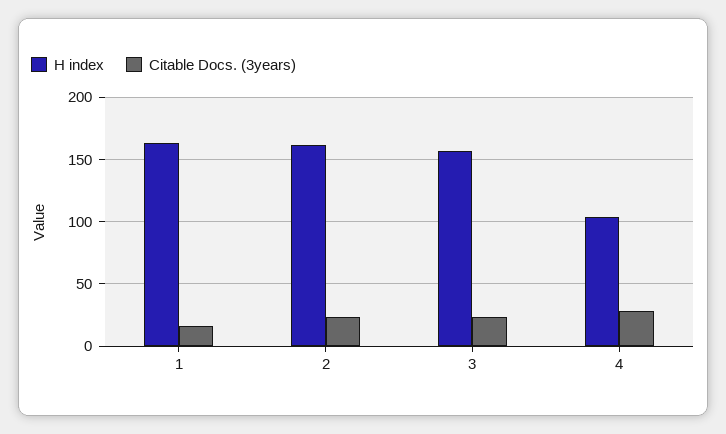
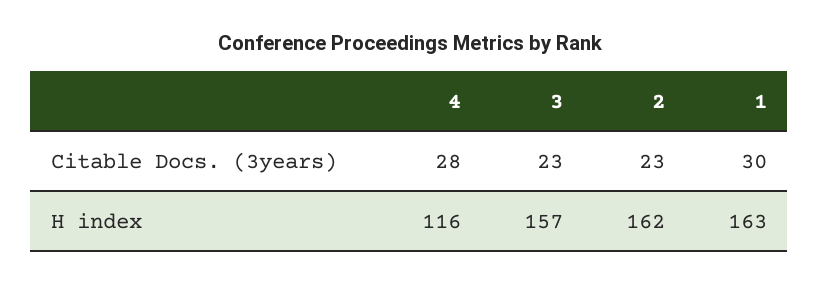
  {
    "H index": {
      "1": 163,
      "2": 162,
      "3": 157,
-     "4": 105
+     "4": 116
    },
    "Citable Docs. (3years)": {
-     "1": 15,
+     "1": 30,
      "2": 23,
      "3": 23,
      "4": 28
    }
  }

